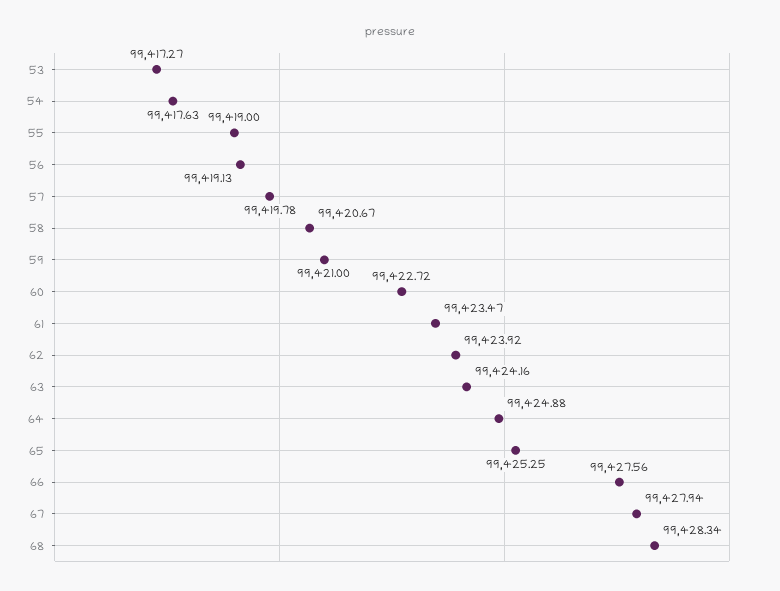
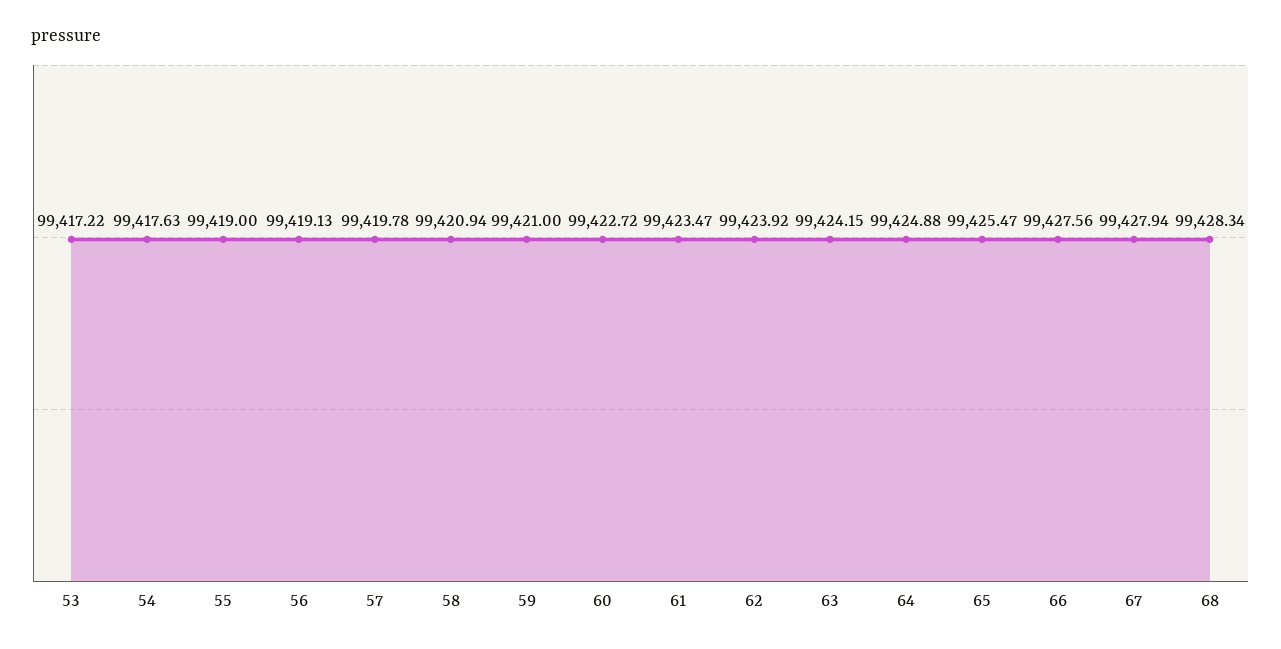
  {
-   "53": 99417.27,
+   "53": 99417.22,
    "54": 99417.63,
    "55": 99419,
    "56": 99419.13,
    "57": 99419.78,
-   "58": 99420.67,
+   "58": 99420.94,
    "59": 99421,
    "60": 99422.72,
    "61": 99423.47,
    "62": 99423.92,
-   "63": 99424.16,
+   "63": 99424.15,
    "64": 99424.88,
-   "65": 99425.25,
+   "65": 99425.47,
    "66": 99427.56,
    "67": 99427.94,
    "68": 99428.34
  }

